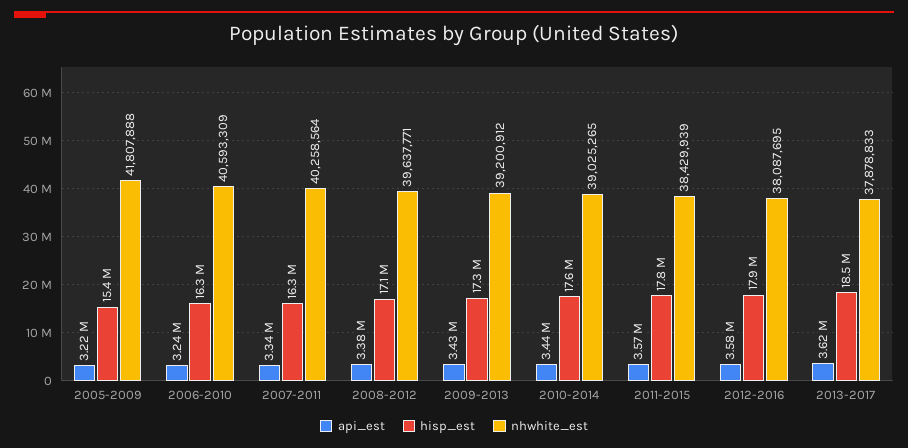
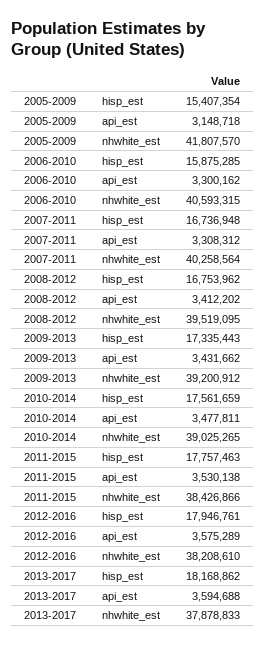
  {
    "api_est": {
-     "2005-2009": 3220000,
+     "2005-2009": 3148718,
-     "2006-2010": 3240000,
+     "2006-2010": 3300162,
-     "2007-2011": 3340000,
+     "2007-2011": 3308312,
-     "2008-2012": 3380000,
+     "2008-2012": 3412202,
      "2009-2013": 3431662,
-     "2010-2014": 3440000,
+     "2010-2014": 3477811,
-     "2011-2015": 3570000,
+     "2011-2015": 3530138,
      "2012-2016": 3575289,
-     "2013-2017": 3620000
+     "2013-2017": 3594688
    },
    "hisp_est": {
      "2005-2009": 15407354,
-     "2006-2010": 16300000,
+     "2006-2010": 15875285,
-     "2007-2011": 16300000,
+     "2007-2011": 16736948,
-     "2008-2012": 17100000,
+     "2008-2012": 16753962,
      "2009-2013": 17335443,
      "2010-2014": 17561659,
      "2011-2015": 17757463,
      "2012-2016": 17946761,
-     "2013-2017": 18500000
+     "2013-2017": 18168862
    },
    "nhwhite_est": {
-     "2005-2009": 41807888,
+     "2005-2009": 41807570,
-     "2006-2010": 40593309,
+     "2006-2010": 40593315,
      "2007-2011": 40258564,
-     "2008-2012": 39637771,
+     "2008-2012": 39519095,
      "2009-2013": 39200912,
      "2010-2014": 39025265,
-     "2011-2015": 38429939,
+     "2011-2015": 38426866,
-     "2012-2016": 38087695,
+     "2012-2016": 38208610,
      "2013-2017": 37878833
    }
  }

